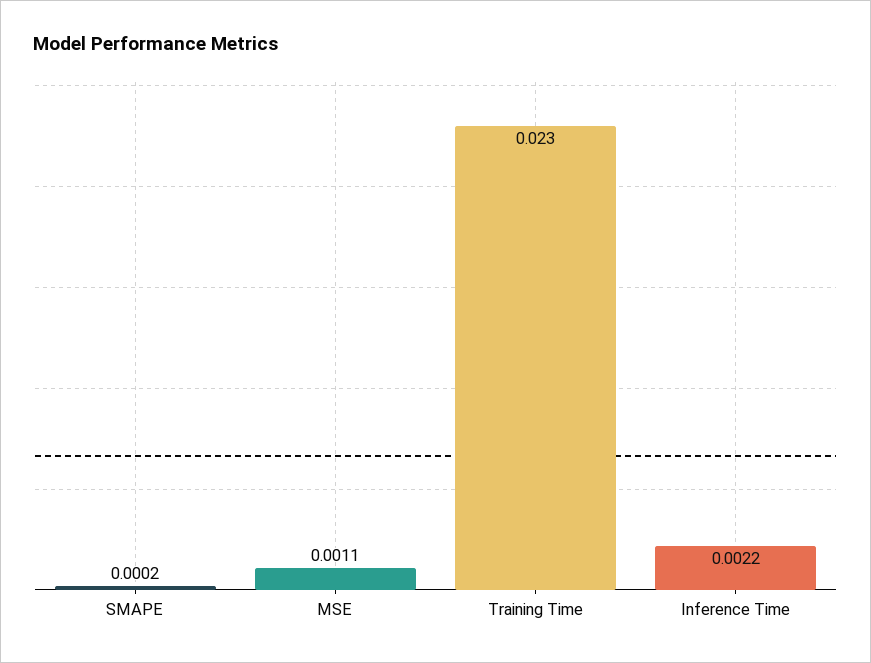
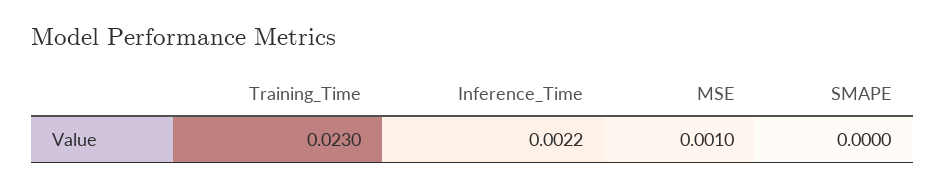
  {
-   "SMAPE": 0.0002,
+   "SMAPE": 0,
-   "MSE": 0.0011,
+   "MSE": 0.001,
    "Training Time": 0.023,
    "Inference Time": 0.0022
  }

